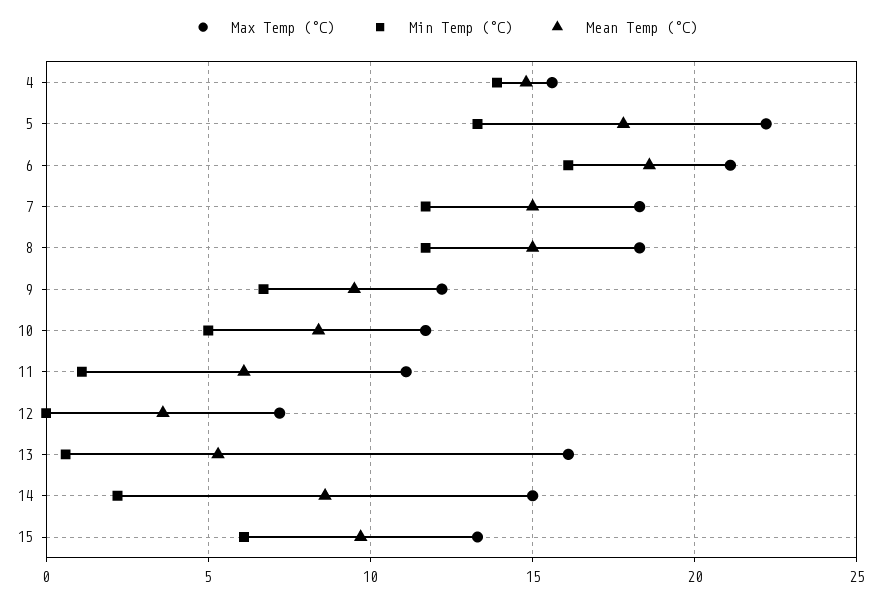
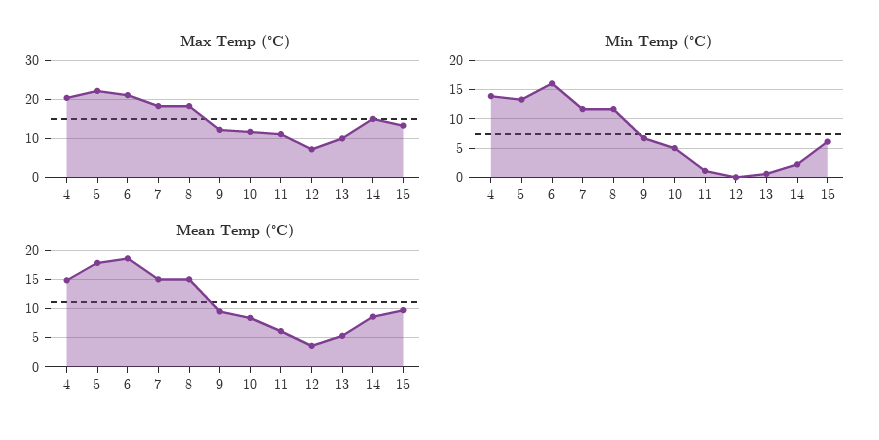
  {
    "Max Temp (°C)": {
-     "4": 15.5,
+     "4": 20,
      "5": 22,
      "6": 21,
      "7": 18.5,
      "8": 18.5,
      "9": 12,
      "10": 11.5,
      "11": 11,
      "12": 7,
-     "13": 16,
+     "13": 10,
      "14": 15,
      "15": 13.5
    },
    "Min Temp (°C)": {
      "4": 14,
      "5": 13.5,
      "6": 16,
      "7": 11.5,
      "8": 11.5,
      "9": 6.5,
      "10": 5,
      "11": 1,
      "12": 0,
      "13": 0.5,
      "14": 2,
      "15": 6
    },
    "Mean Temp (°C)": {
      "4": 15,
      "5": 18,
      "6": 18.5,
      "7": 15,
      "8": 15,
      "9": 9.5,
      "10": 8.5,
      "11": 6,
      "12": 3.5,
      "13": 5.5,
      "14": 8.5,
      "15": 9.5
    }
  }

